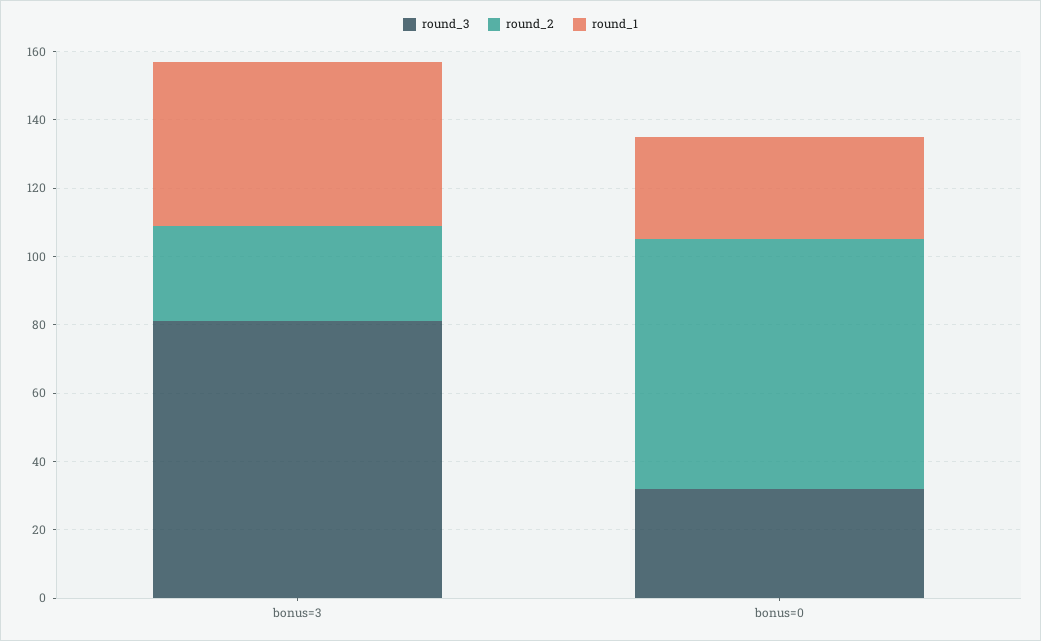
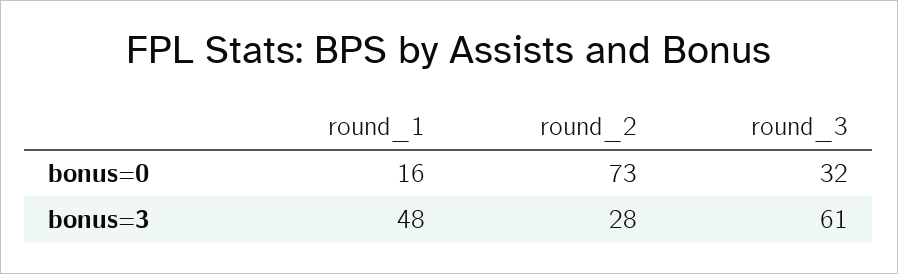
  {
    "round_3": {
-     "bonus=3": 80,
+     "bonus=3": 61,
      "bonus=0": 32
    },
    "round_2": {
      "bonus=3": 28,
      "bonus=0": 73
    },
    "round_1": {
      "bonus=3": 48,
-     "bonus=0": 30
+     "bonus=0": 16
    }
  }

